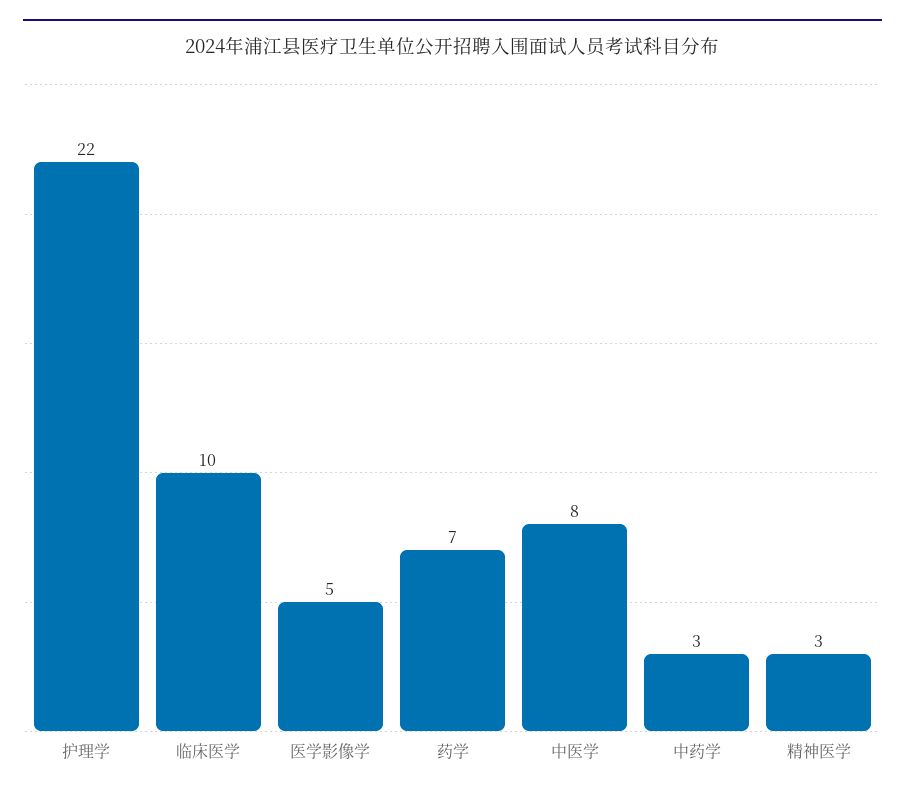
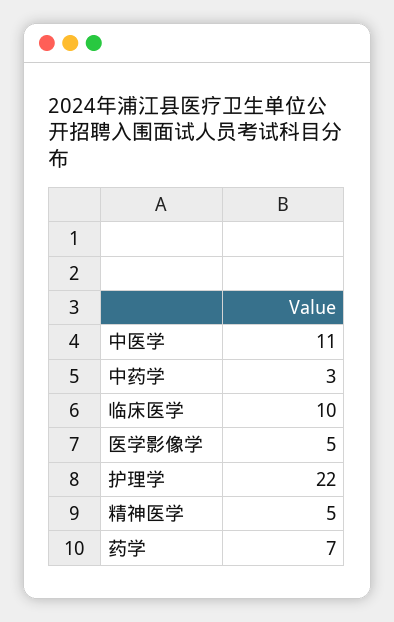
  {
    "护理学": 22,
    "临床医学": 10,
    "医学影像学": 5,
    "药学": 7,
-   "中医学": 8,
+   "中医学": 11,
    "中药学": 3,
-   "精神医学": 3
+   "精神医学": 5
  }

